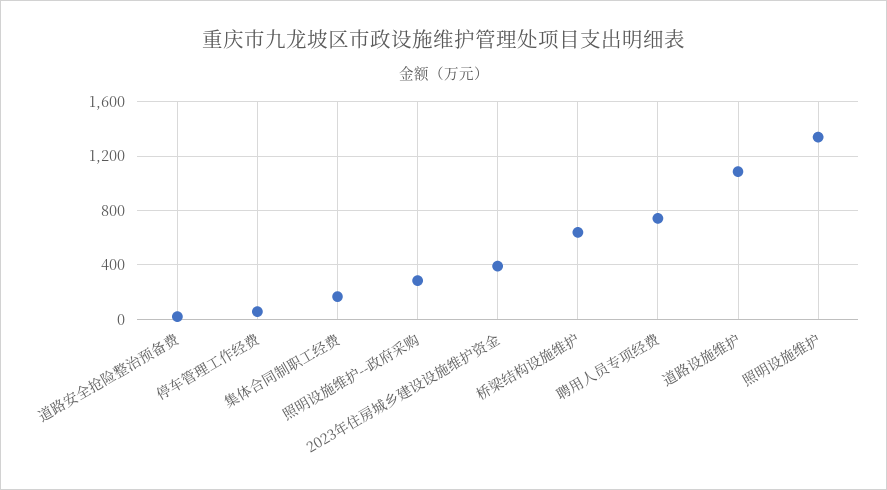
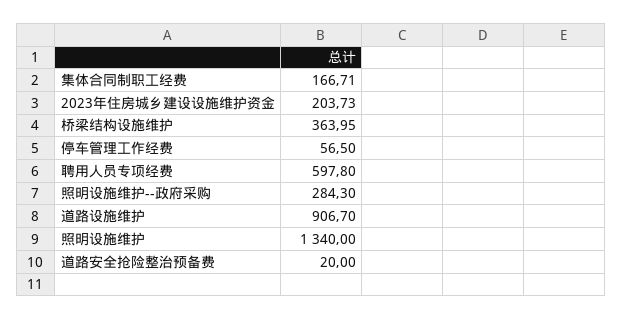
  {
    "道路安全抢险整治预备费": 20,
    "停车管理工作经费": 56.5,
    "集体合同制职工经费": 166.71,
    "照明设施维护--政府采购": 284.3,
-   "2023年住房城乡建设设施维护资金": 400,
+   "2023年住房城乡建设设施维护资金": 203.73,
-   "桥梁结构设施维护": 650,
+   "桥梁结构设施维护": 363.95,
-   "聘用人员专项经费": 750,
+   "聘用人员专项经费": 597.8,
-   "道路设施维护": 1100,
+   "道路设施维护": 906.7,
    "照明设施维护": 1340
  }

